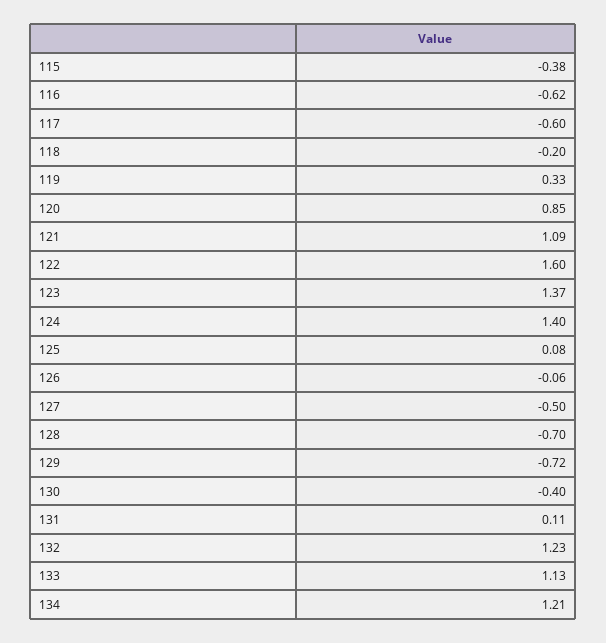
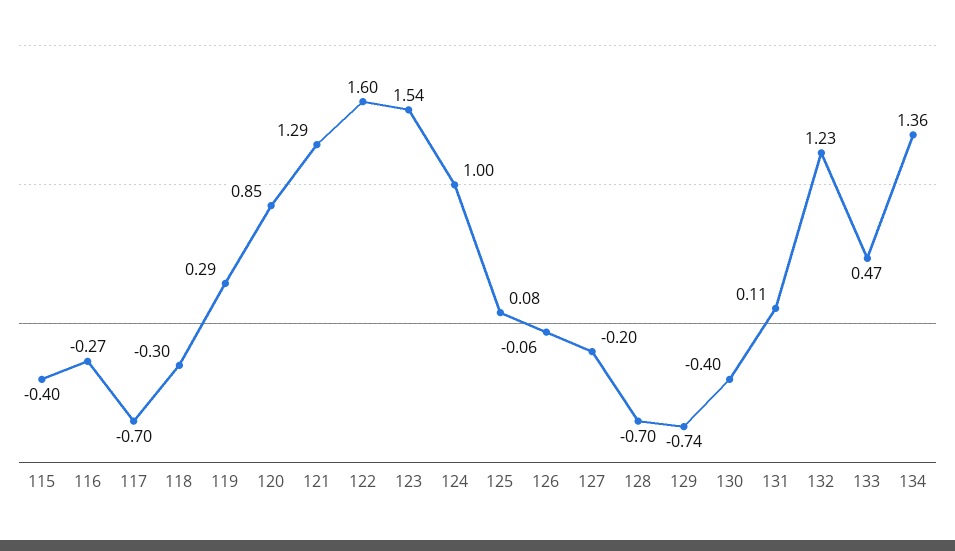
  {
-   "115": -0.38,
+   "115": -0.4,
-   "116": -0.62,
+   "116": -0.27,
-   "117": -0.6,
+   "117": -0.7,
-   "118": -0.2,
+   "118": -0.3,
-   "119": 0.33,
+   "119": 0.29,
    "120": 0.85,
-   "121": 1.09,
+   "121": 1.29,
    "122": 1.6,
-   "123": 1.37,
+   "123": 1.54,
-   "124": 1.4,
+   "124": 1,
    "125": 0.08,
    "126": -0.06,
-   "127": -0.5,
+   "127": -0.2,
    "128": -0.7,
-   "129": -0.72,
+   "129": -0.74,
    "130": -0.4,
    "131": 0.11,
    "132": 1.23,
-   "133": 1.13,
+   "133": 0.47,
-   "134": 1.21
+   "134": 1.36
  }

